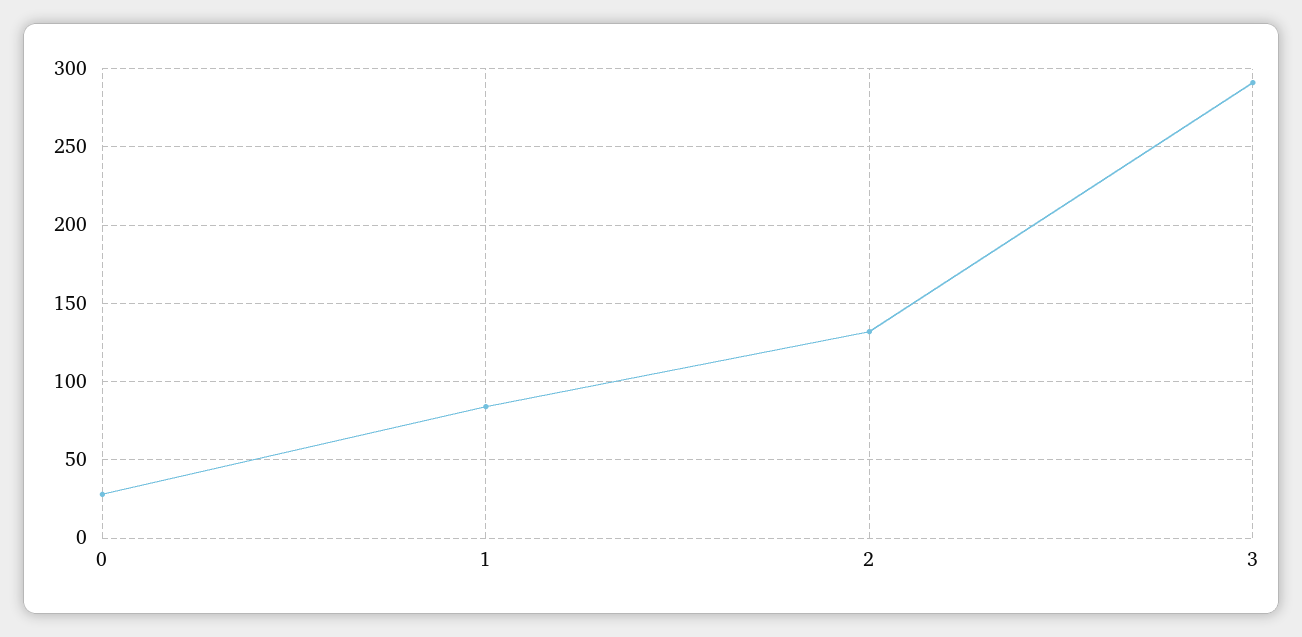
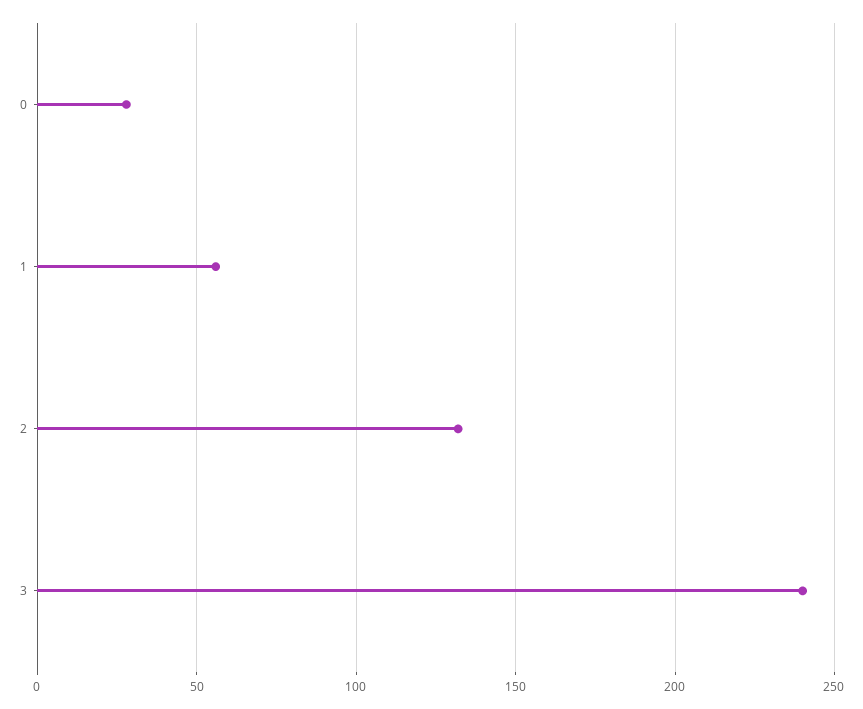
  {
    "0": 30,
-   "1": 85,
+   "1": 55,
    "2": 130,
-   "3": 290
+   "3": 240
  }

